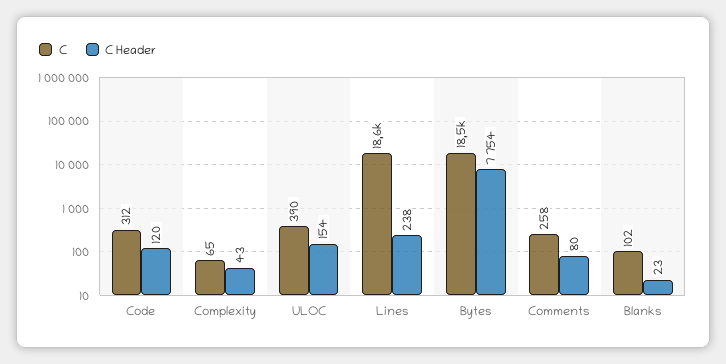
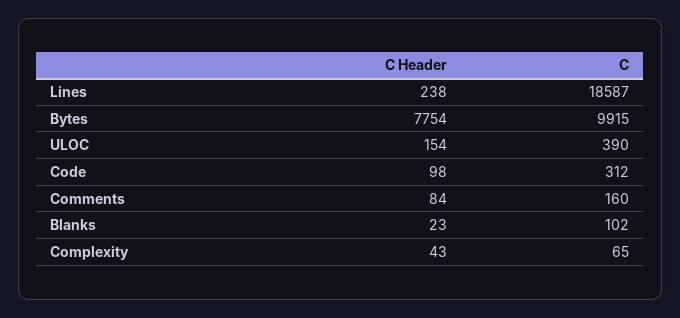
  {
    "C": {
      "Code": 312,
      "Complexity": 65,
      "ULOC": 390,
      "Lines": 18587,
-     "Bytes": 18500,
+     "Bytes": 9915,
-     "Comments": 258,
+     "Comments": 160,
      "Blanks": 102
    },
    "C Header": {
-     "Code": 120,
+     "Code": 98,
      "Complexity": 43,
      "ULOC": 154,
      "Lines": 238,
      "Bytes": 7754,
-     "Comments": 80,
+     "Comments": 84,
      "Blanks": 23
    }
  }

